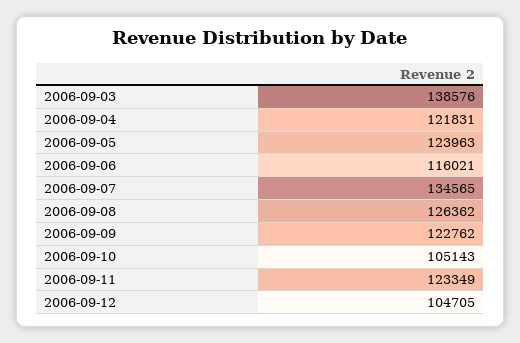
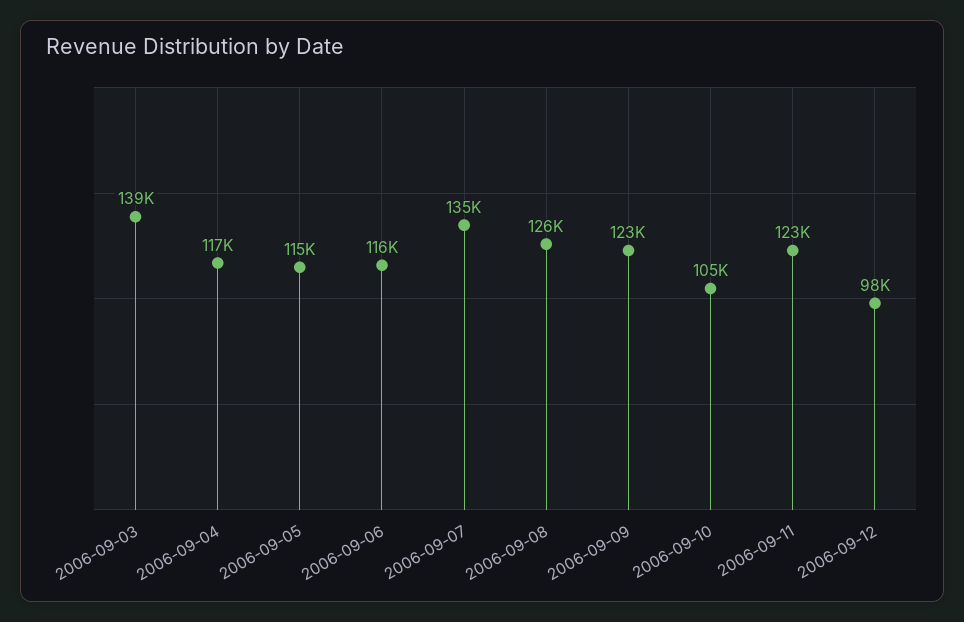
  {
    "2006-09-03": 138576,
-   "2006-09-04": 121831,
+   "2006-09-04": 117000,
-   "2006-09-05": 123963,
+   "2006-09-05": 115000,
    "2006-09-06": 116021,
    "2006-09-07": 134565,
    "2006-09-08": 126362,
    "2006-09-09": 122762,
    "2006-09-10": 105143,
    "2006-09-11": 123349,
-   "2006-09-12": 104705
+   "2006-09-12": 98000
  }

